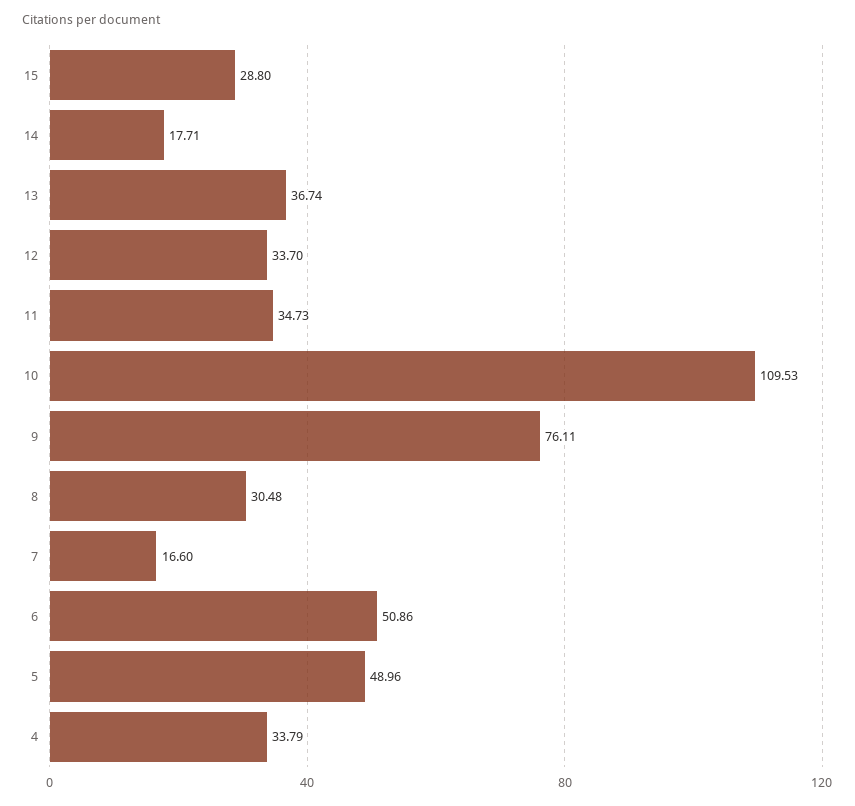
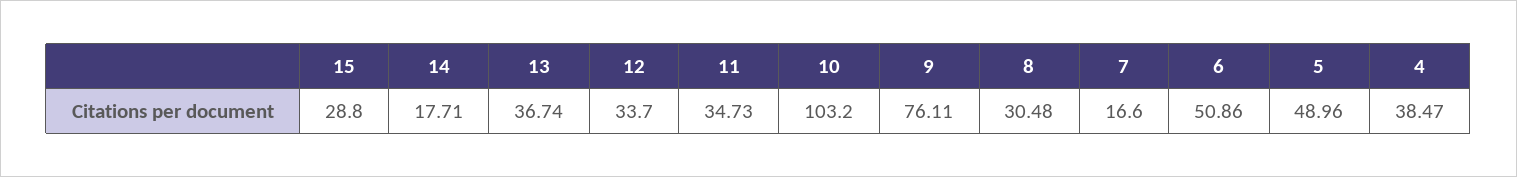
  {
    "15": 28.8,
    "14": 17.71,
    "13": 36.74,
    "12": 33.7,
    "11": 34.73,
-   "10": 109.53,
+   "10": 103.2,
    "9": 76.11,
    "8": 30.48,
    "7": 16.6,
    "6": 50.86,
    "5": 48.96,
-   "4": 33.79
+   "4": 38.47
  }

